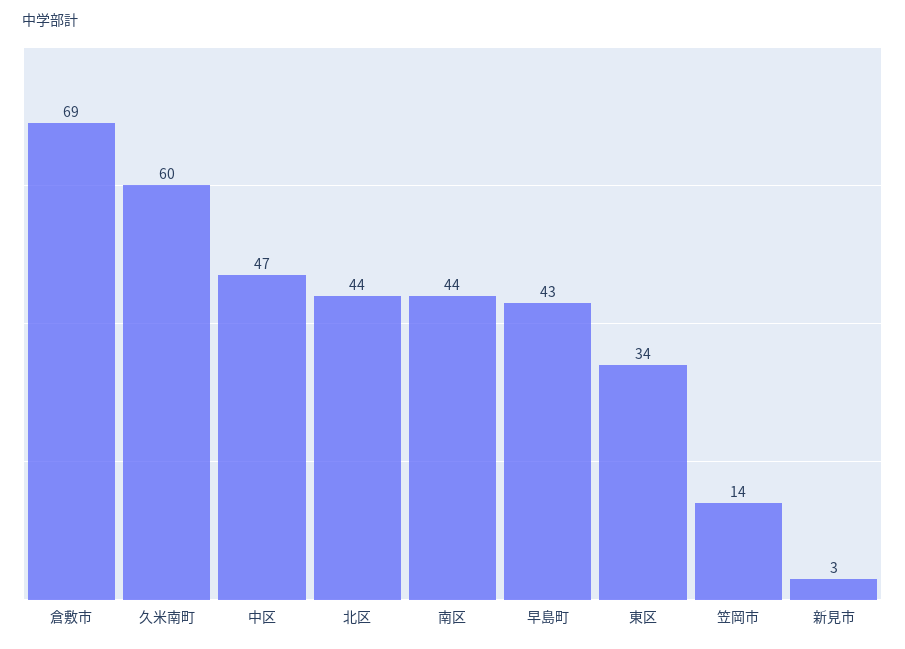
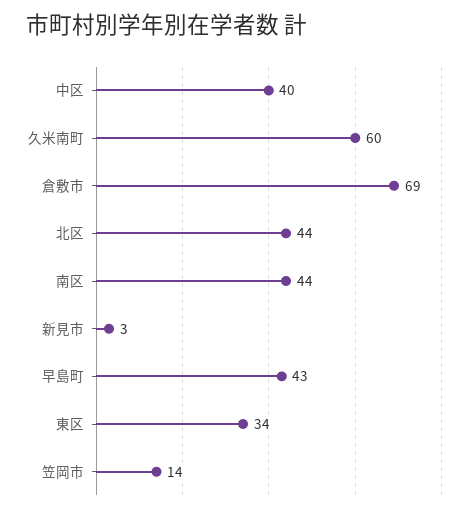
  {
    "倉敷市": 69,
    "久米南町": 60,
-   "中区": 47,
+   "中区": 40,
    "北区": 44,
    "南区": 44,
    "早島町": 43,
    "東区": 34,
    "笠岡市": 14,
    "新見市": 3
  }

